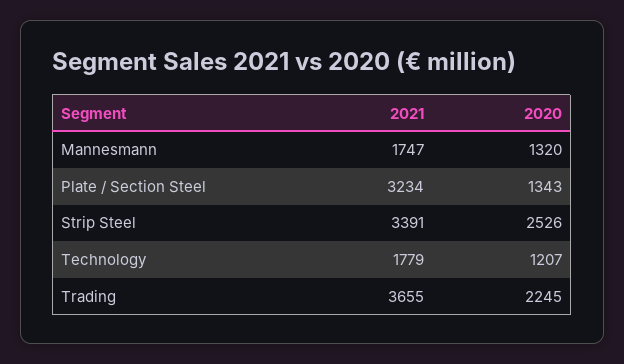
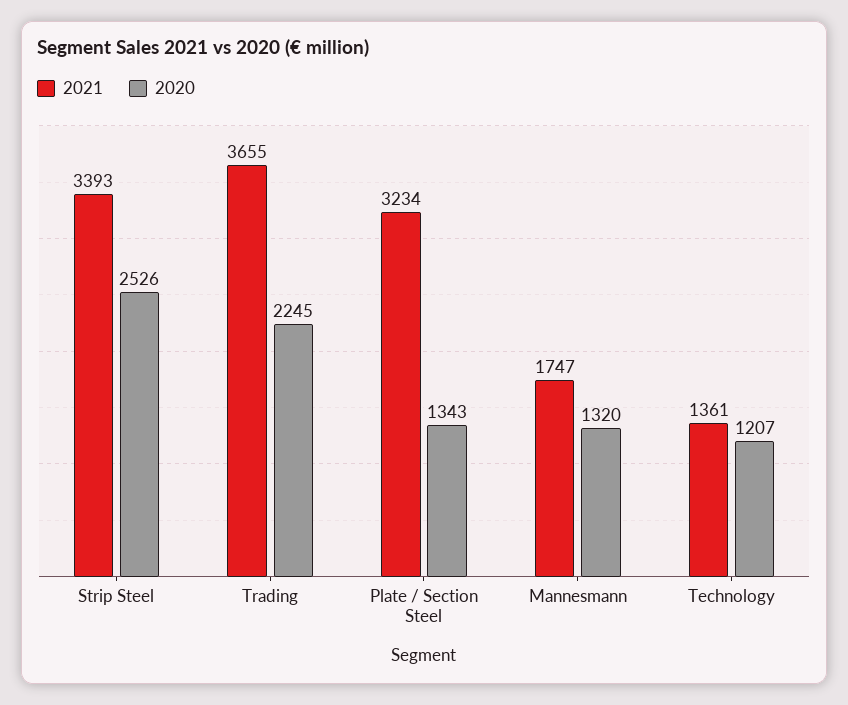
  {
    "2021": {
      "Mannesmann": 1747,
      "Plate / Section Steel": 3234,
-     "Strip Steel": 3391,
+     "Strip Steel": 3393,
-     "Technology": 1779,
+     "Technology": 1361,
      "Trading": 3655
    },
    "2020": {
      "Mannesmann": 1320,
      "Plate / Section Steel": 1343,
      "Strip Steel": 2526,
      "Technology": 1207,
      "Trading": 2245
    }
  }

